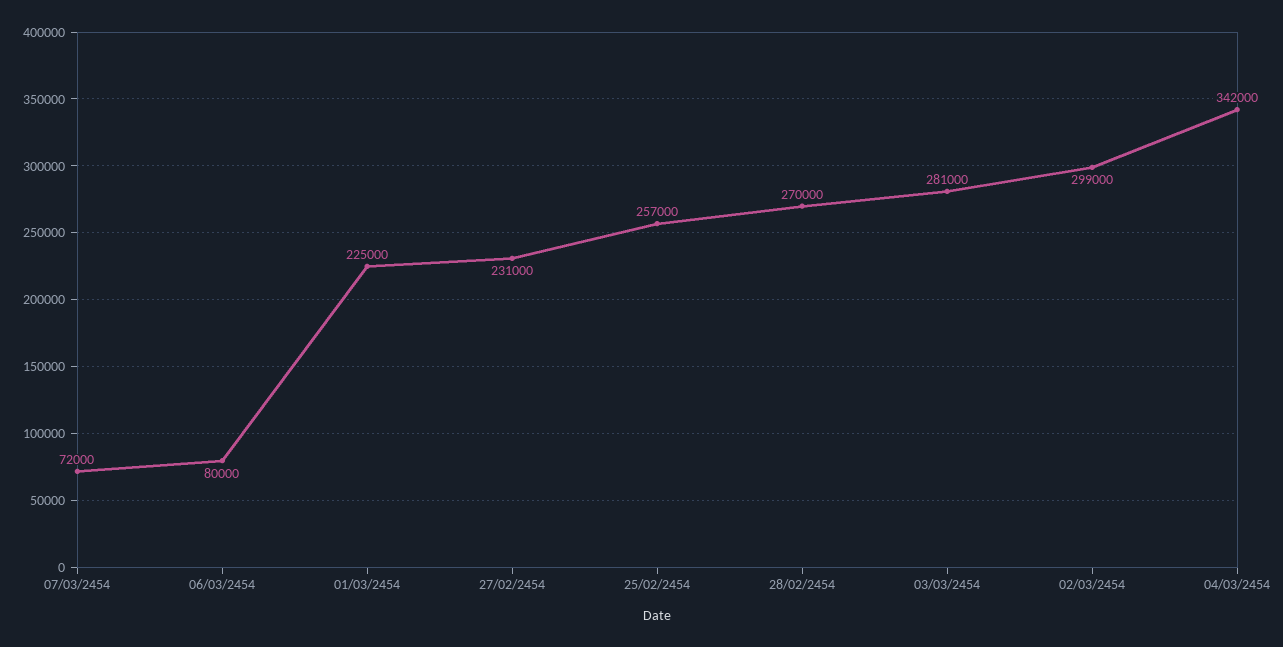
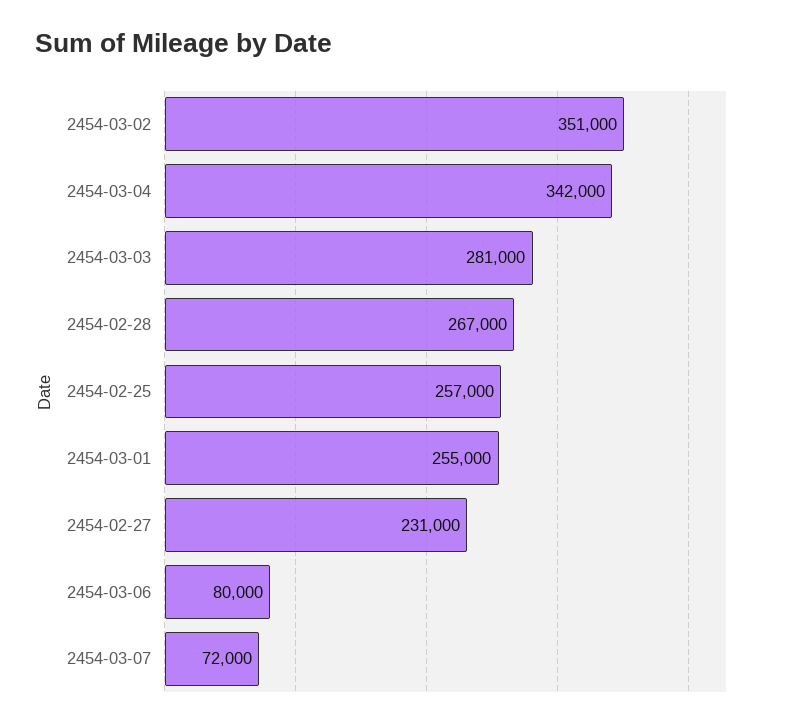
  {
    "07/03/2454": 72000,
    "06/03/2454": 80000,
-   "01/03/2454": 225000,
+   "01/03/2454": 255000,
    "27/02/2454": 231000,
    "25/02/2454": 257000,
-   "28/02/2454": 270000,
+   "28/02/2454": 267000,
    "03/03/2454": 281000,
-   "02/03/2454": 299000,
+   "02/03/2454": 351000,
    "04/03/2454": 342000
  }

